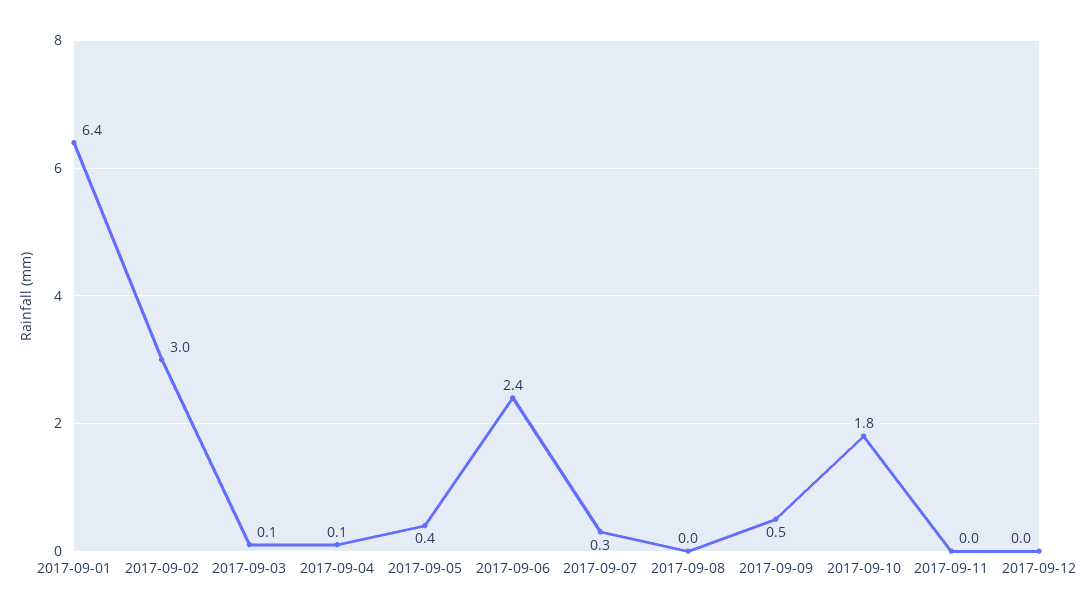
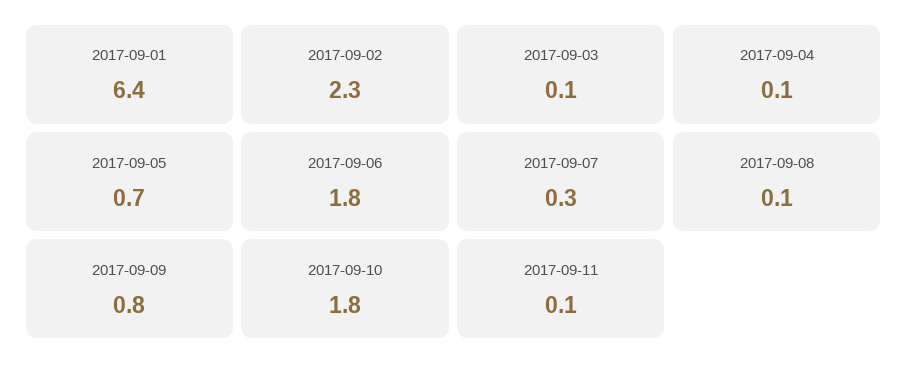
  {
    "2017-09-01": 6.4,
-   "2017-09-02": 3,
+   "2017-09-02": 2.3,
    "2017-09-03": 0.1,
    "2017-09-04": 0.1,
-   "2017-09-05": 0.4,
+   "2017-09-05": 0.7,
-   "2017-09-06": 2.4,
+   "2017-09-06": 1.8,
    "2017-09-07": 0.3,
-   "2017-09-08": 0,
+   "2017-09-08": 0.1,
-   "2017-09-09": 0.5,
+   "2017-09-09": 0.8,
    "2017-09-10": 1.8,
-   "2017-09-11": 0,
+   "2017-09-11": 0.1
-   "2017-09-12": 0
  }

